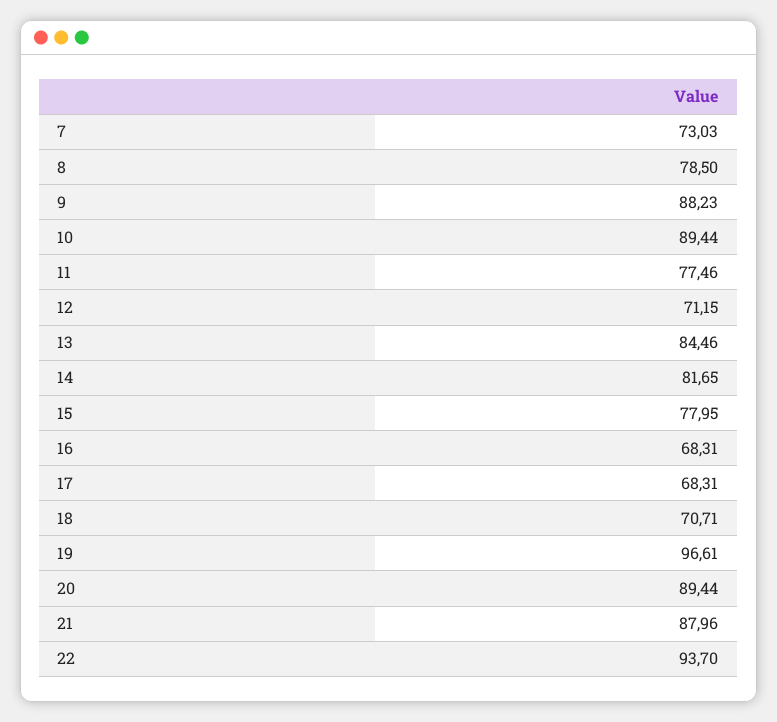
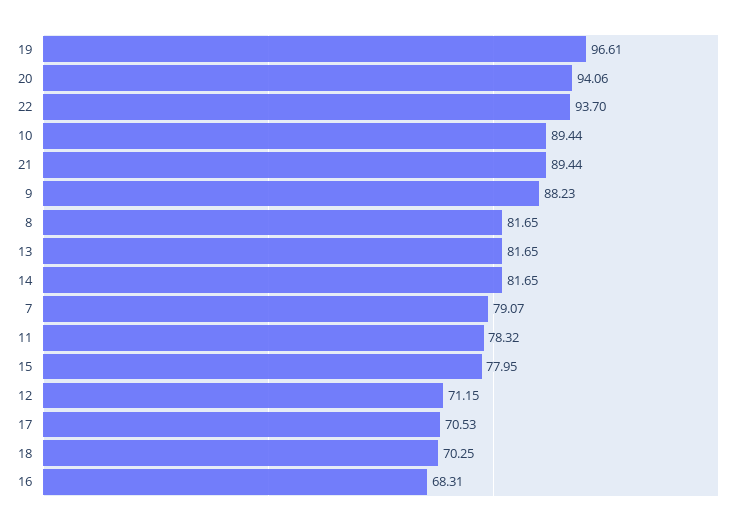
  {
-   "7": 73.03,
+   "7": 79.07,
-   "8": 78.5,
+   "8": 81.65,
    "9": 88.23,
    "10": 89.44,
-   "11": 77.46,
+   "11": 78.32,
    "12": 71.15,
-   "13": 84.46,
+   "13": 81.65,
    "14": 81.65,
    "15": 77.95,
    "16": 68.31,
-   "17": 68.31,
+   "17": 70.53,
-   "18": 70.71,
+   "18": 70.25,
    "19": 96.61,
-   "20": 89.44,
+   "20": 94.06,
-   "21": 87.96,
+   "21": 89.44,
    "22": 93.7
  }

